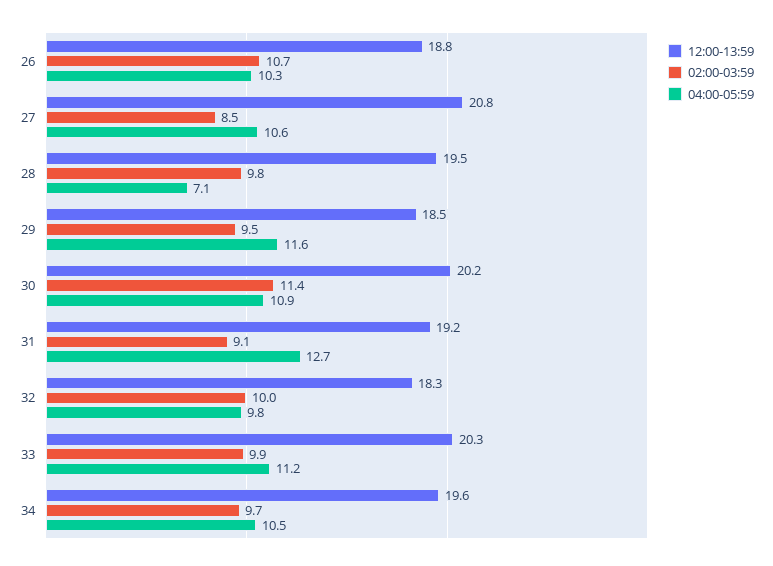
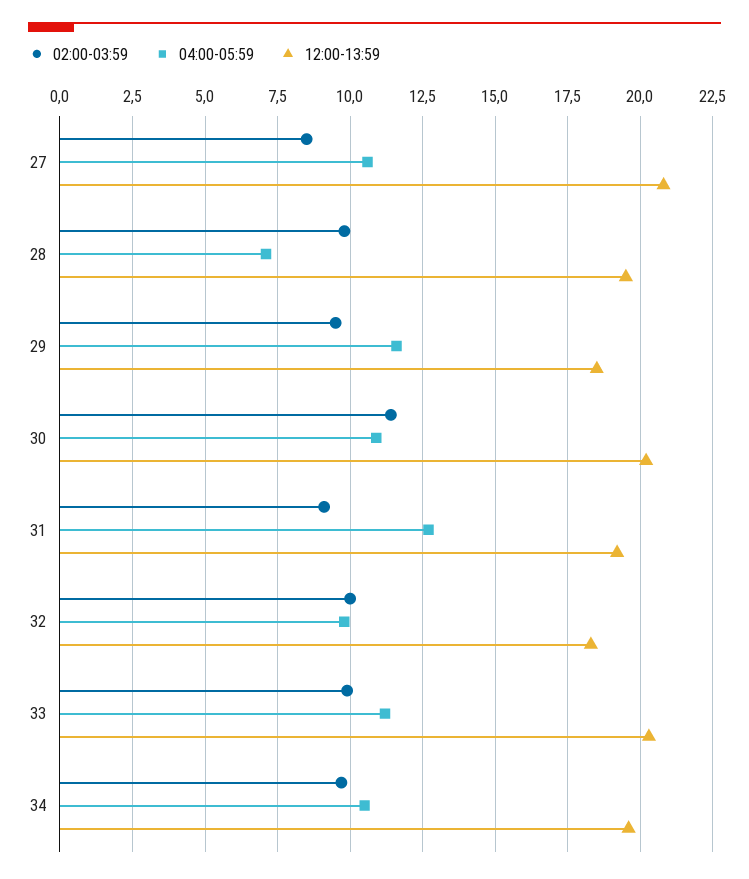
  {
    "12:00-13:59": {
-     "26": 18.8,
      "27": 20.8,
      "28": 19.5,
      "29": 18.5,
      "30": 20.2,
      "31": 19.2,
      "32": 18.3,
      "33": 20.3,
      "34": 19.6
    },
    "02:00-03:59": {
-     "26": 10.7,
      "27": 8.5,
      "28": 9.8,
      "29": 9.5,
      "30": 11.4,
      "31": 9.1,
      "32": 10,
      "33": 9.9,
      "34": 9.7
    },
    "04:00-05:59": {
-     "26": 10.3,
      "27": 10.6,
      "28": 7.1,
      "29": 11.6,
      "30": 10.9,
      "31": 12.7,
      "32": 9.8,
      "33": 11.2,
      "34": 10.5
    }
  }

